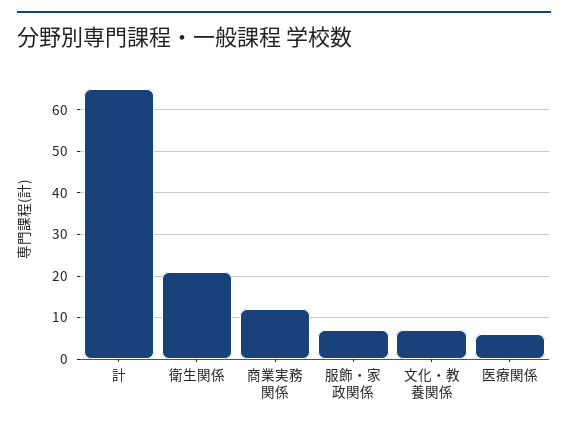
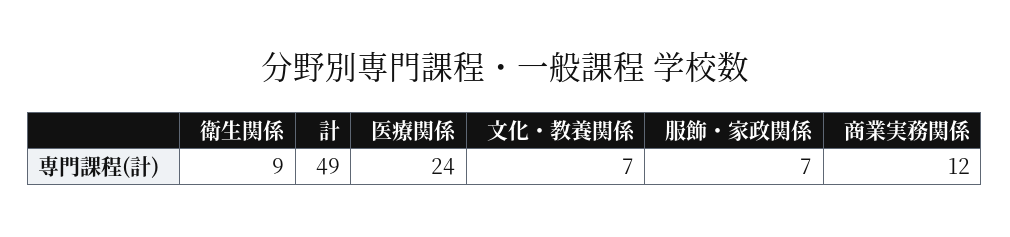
  {
-   "計": 65,
+   "計": 49,
-   "衛生関係": 20,
+   "衛生関係": 9,
    "商業実務関係": 12,
    "服飾・家政関係": 7,
    "文化・教養関係": 7,
-   "医療関係": 5
+   "医療関係": 24
  }

